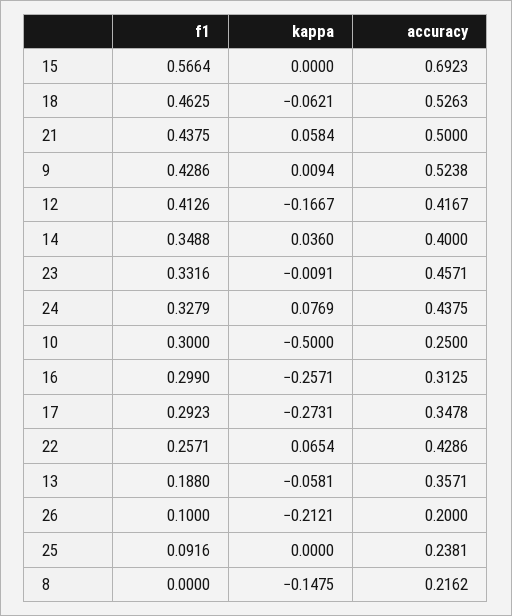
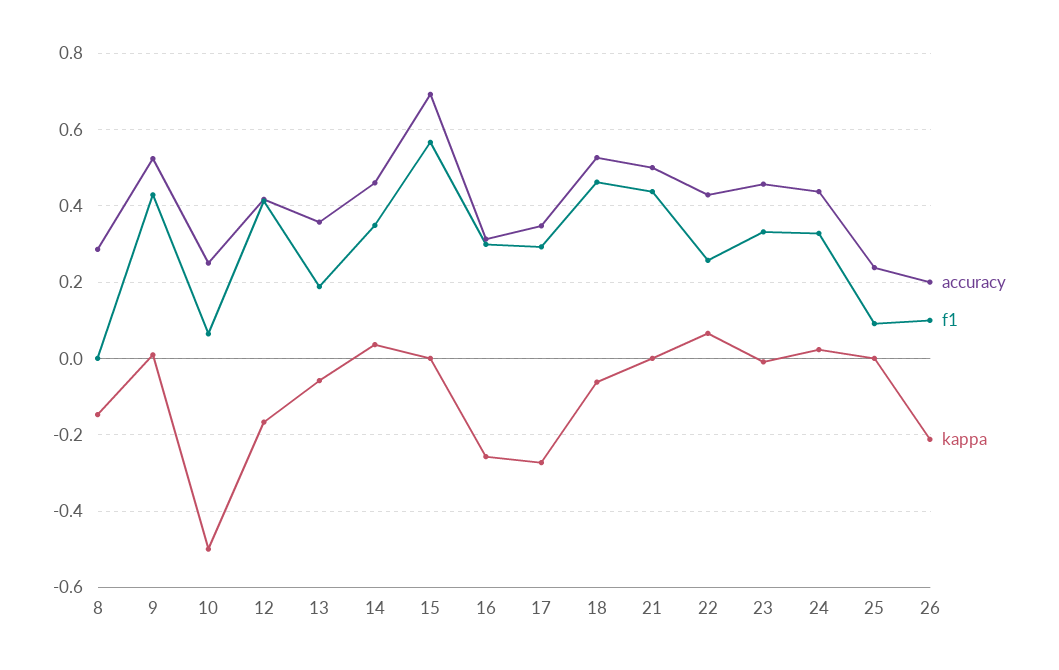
  {
    "f1": {
      "15": 0.5664,
      "18": 0.4625,
      "21": 0.4375,
      "9": 0.4286,
      "12": 0.4126,
      "14": 0.3488,
      "23": 0.3316,
      "24": 0.3279,
-     "10": 0.3,
+     "10": 0.06,
      "16": 0.299,
      "17": 0.2923,
      "22": 0.2571,
      "13": 0.188,
      "26": 0.1,
      "25": 0.0916,
      "8": 0
    },
    "kappa": {
      "15": 0,
      "18": -0.0621,
-     "21": 0.0584,
+     "21": 0,
      "9": 0.0094,
      "12": -0.1667,
      "14": 0.036,
      "23": -0.0091,
-     "24": 0.0769,
+     "24": 0.02,
      "10": -0.5,
      "16": -0.2571,
      "17": -0.2731,
      "22": 0.0654,
      "13": -0.0581,
      "26": -0.2121,
      "25": 0,
      "8": -0.1475
    },
    "accuracy": {
      "15": 0.6923,
      "18": 0.5263,
      "21": 0.5,
      "9": 0.5238,
      "12": 0.4167,
-     "14": 0.4,
+     "14": 0.46,
      "23": 0.4571,
      "24": 0.4375,
      "10": 0.25,
      "16": 0.3125,
      "17": 0.3478,
      "22": 0.4286,
      "13": 0.3571,
      "26": 0.2,
      "25": 0.2381,
-     "8": 0.2162
+     "8": 0.28
    }
  }

